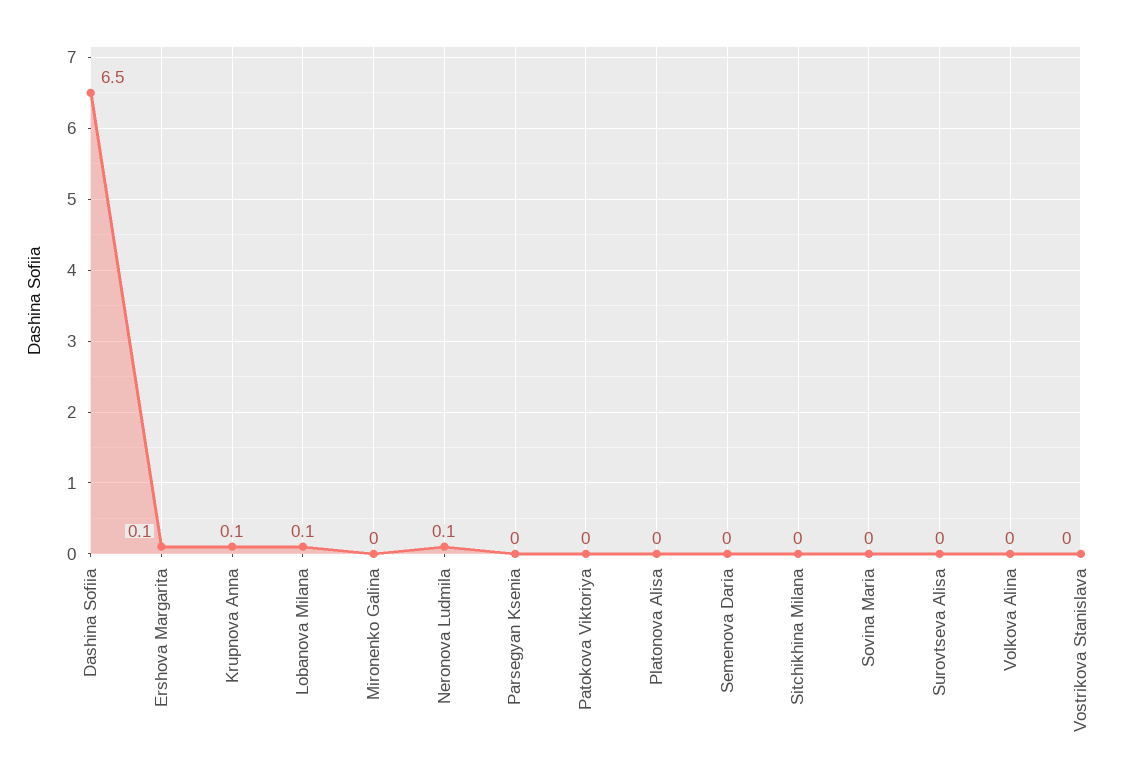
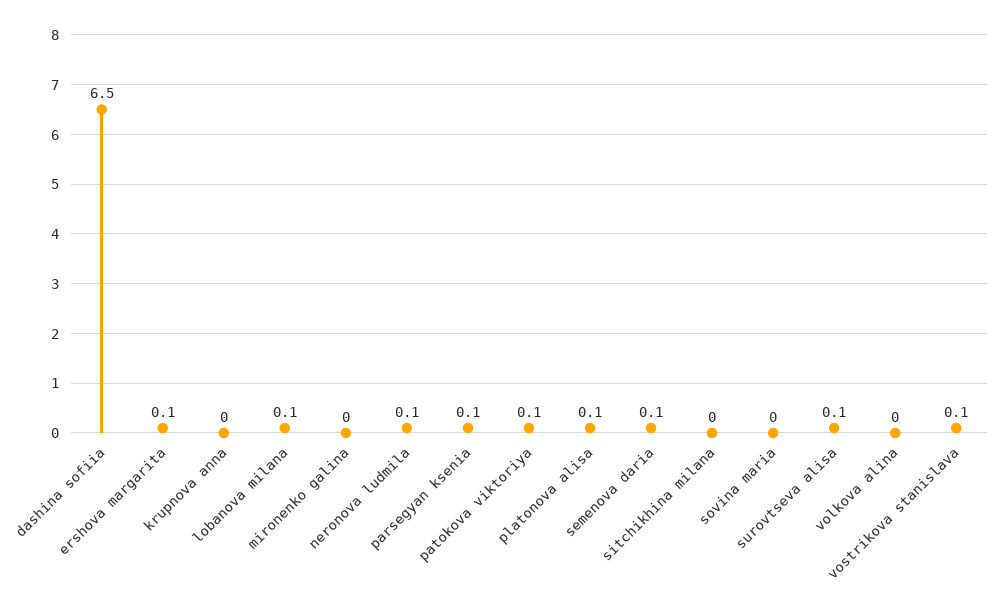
  {
    "Dashina Sofiia": 6.5,
    "Ershova Margarita": 0.1,
-   "Krupnova Anna": 0.1,
+   "Krupnova Anna": 0,
    "Lobanova Milana": 0.1,
    "Mironenko Galina": 0,
    "Neronova Ludmila": 0.1,
-   "Parsegyan Ksenia": 0,
+   "Parsegyan Ksenia": 0.1,
-   "Patokova Viktoriya": 0,
+   "Patokova Viktoriya": 0.1,
-   "Platonova Alisa": 0,
+   "Platonova Alisa": 0.1,
-   "Semenova Daria": 0,
+   "Semenova Daria": 0.1,
    "Sitchikhina Milana": 0,
    "Sovina Maria": 0,
-   "Surovtseva Alisa": 0,
+   "Surovtseva Alisa": 0.1,
    "Volkova Alina": 0,
-   "Vostrikova Stanislava": 0
+   "Vostrikova Stanislava": 0.1
  }

